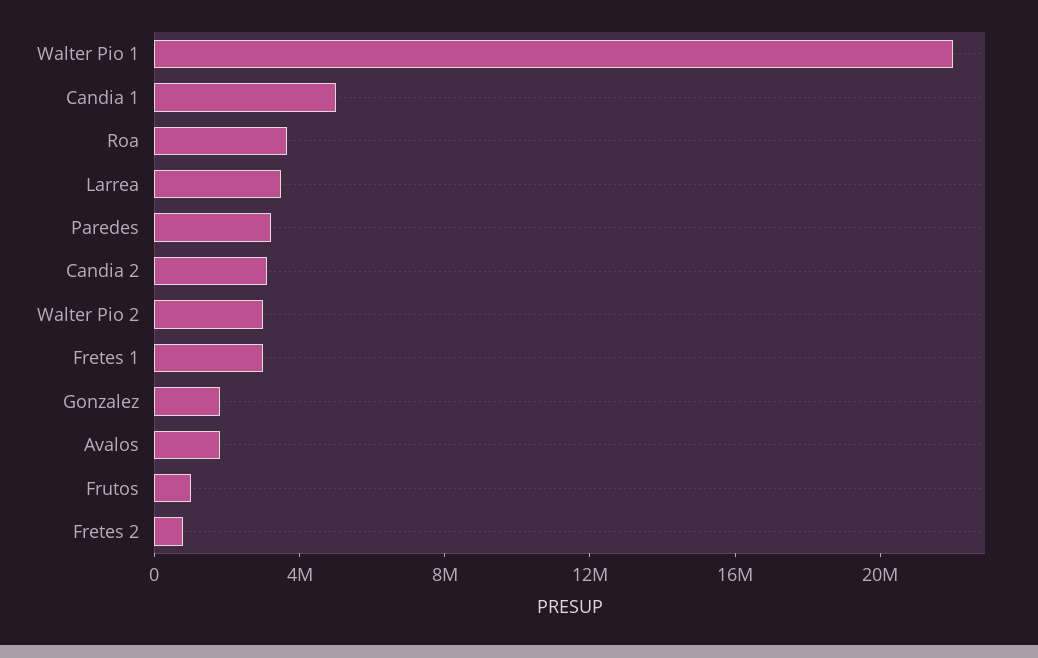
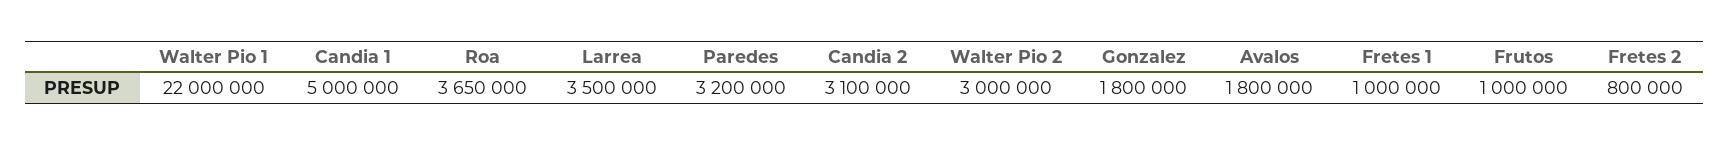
  {
    "Walter Pio 1": 22000000,
    "Candia 1": 5000000,
    "Roa": 3650000,
    "Larrea": 3500000,
    "Paredes": 3200000,
    "Candia 2": 3100000,
    "Walter Pio 2": 3000000,
-   "Fretes 1": 3000000,
+   "Fretes 1": 1000000,
    "Gonzalez": 1800000,
    "Avalos": 1800000,
    "Frutos": 1000000,
    "Fretes 2": 800000
  }

